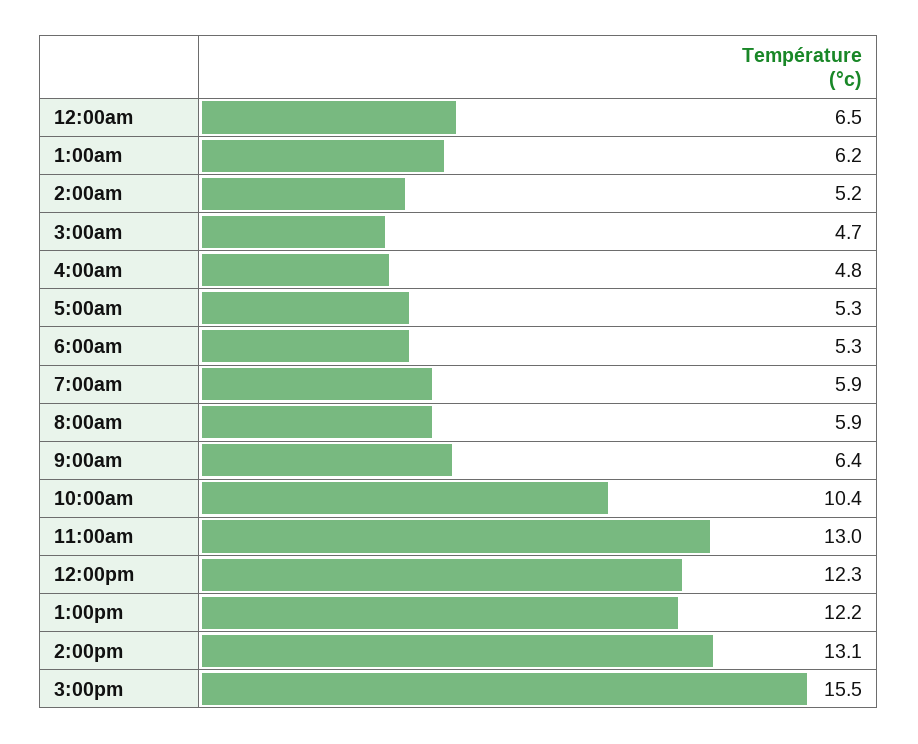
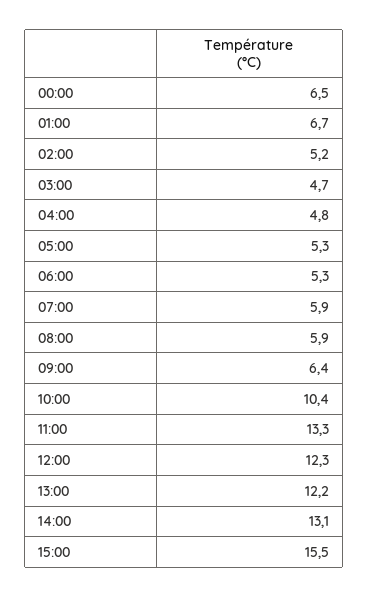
  {
    "12:00am": 6.5,
-   "1:00am": 6.2,
+   "1:00am": 6.7,
    "2:00am": 5.2,
    "3:00am": 4.7,
    "4:00am": 4.8,
    "5:00am": 5.3,
    "6:00am": 5.3,
    "7:00am": 5.9,
    "8:00am": 5.9,
    "9:00am": 6.4,
    "10:00am": 10.4,
-   "11:00am": 13,
+   "11:00am": 13.3,
    "12:00pm": 12.3,
    "1:00pm": 12.2,
    "2:00pm": 13.1,
    "3:00pm": 15.5
  }

